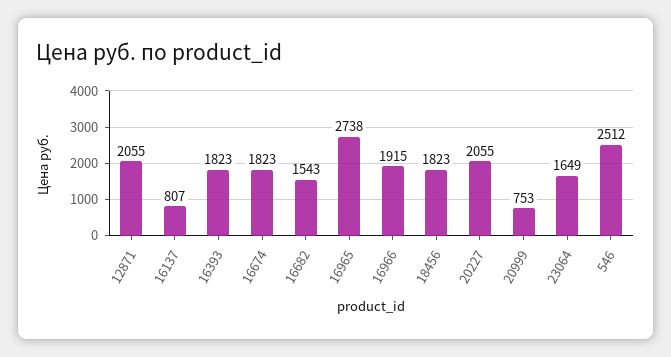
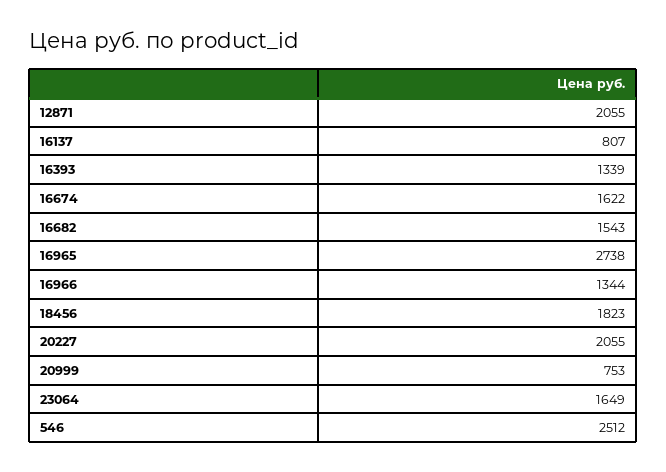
  {
    "12871": 2055,
    "16137": 807,
-   "16393": 1823,
+   "16393": 1339,
-   "16674": 1823,
+   "16674": 1622,
    "16682": 1543,
    "16965": 2738,
-   "16966": 1915,
+   "16966": 1344,
    "18456": 1823,
    "20227": 2055,
    "20999": 753,
    "23064": 1649,
    "546": 2512
  }

